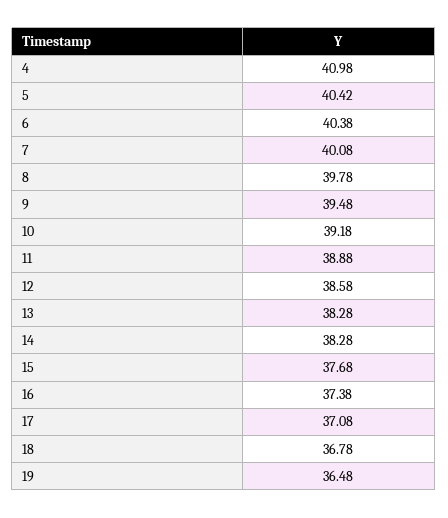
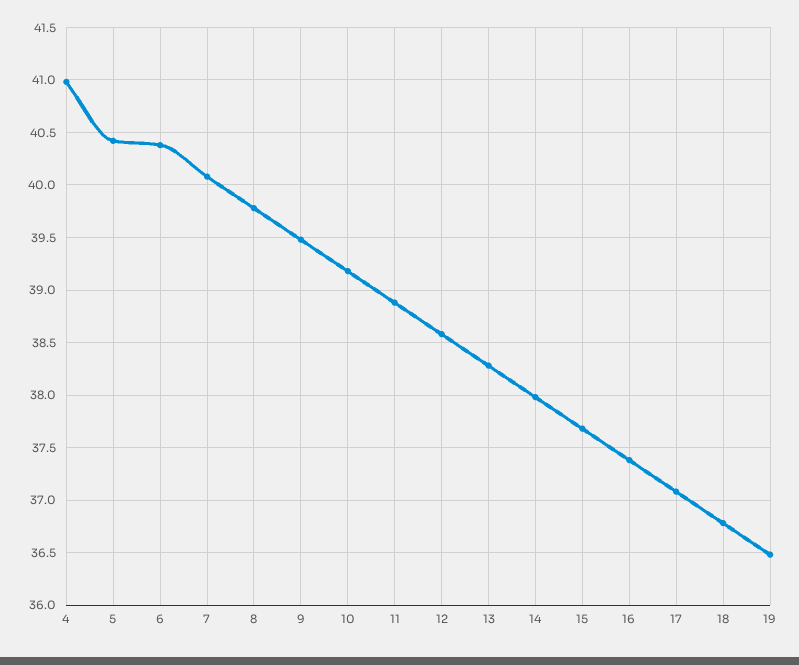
  {
    "4": 40.98,
    "5": 40.42,
    "6": 40.38,
    "7": 40.08,
    "8": 39.78,
    "9": 39.48,
    "10": 39.18,
    "11": 38.88,
    "12": 38.58,
    "13": 38.28,
-   "14": 38.28,
+   "14": 38,
    "15": 37.68,
    "16": 37.38,
    "17": 37.08,
    "18": 36.78,
    "19": 36.48
  }

